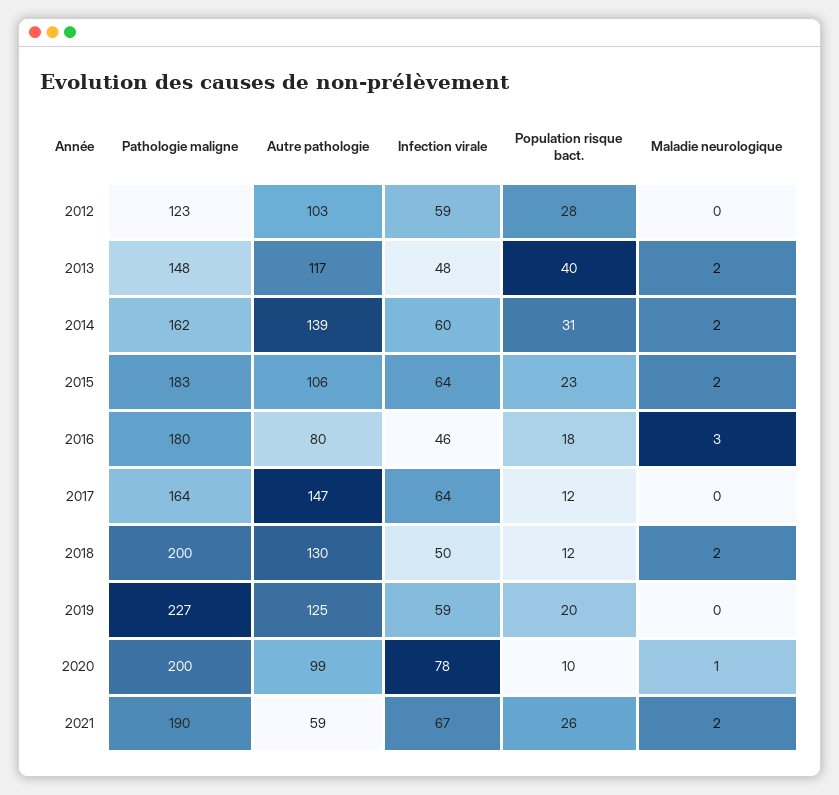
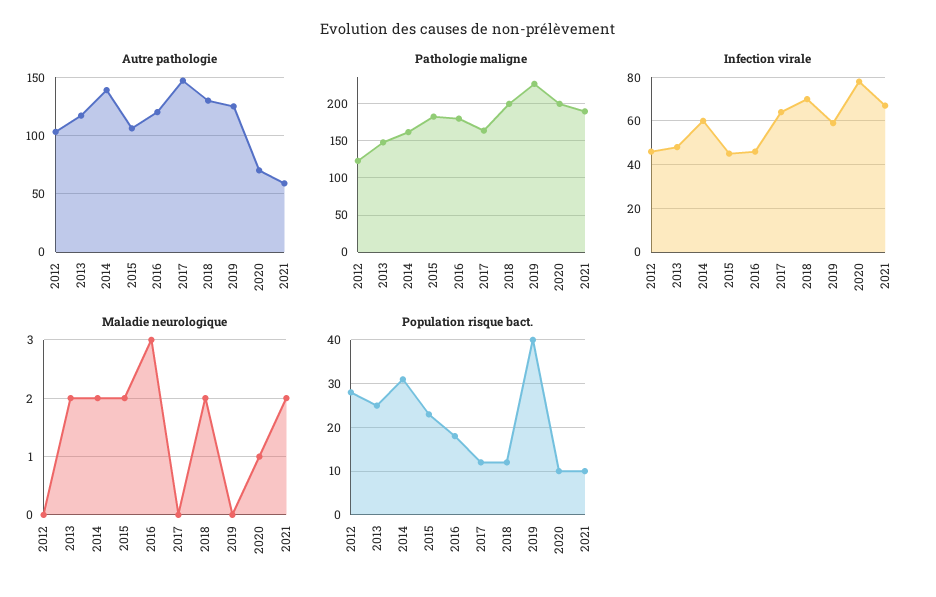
  {
    "Pathologie maligne": {
      "2012": 123,
      "2013": 148,
      "2014": 162,
      "2015": 183,
      "2016": 180,
      "2017": 164,
      "2018": 200,
      "2019": 227,
      "2020": 200,
      "2021": 190
    },
    "Autre pathologie": {
      "2012": 103,
      "2013": 117,
      "2014": 139,
      "2015": 106,
-     "2016": 80,
+     "2016": 120,
      "2017": 147,
      "2018": 130,
      "2019": 125,
-     "2020": 99,
+     "2020": 70,
      "2021": 59
    },
    "Infection virale": {
-     "2012": 59,
+     "2012": 45,
      "2013": 48,
      "2014": 60,
-     "2015": 64,
+     "2015": 45,
      "2016": 46,
      "2017": 64,
-     "2018": 50,
+     "2018": 70,
      "2019": 59,
      "2020": 78,
      "2021": 67
    },
    "Population risque bact.": {
      "2012": 28,
-     "2013": 40,
+     "2013": 25,
      "2014": 31,
      "2015": 23,
      "2016": 18,
      "2017": 12,
      "2018": 12,
-     "2019": 20,
+     "2019": 40,
      "2020": 10,
-     "2021": 26
+     "2021": 10
    },
    "Maladie neurologique": {
      "2012": 0,
      "2013": 2,
      "2014": 2,
      "2015": 2,
      "2016": 3,
      "2017": 0,
      "2018": 2,
      "2019": 0,
      "2020": 1,
      "2021": 2
    }
  }

